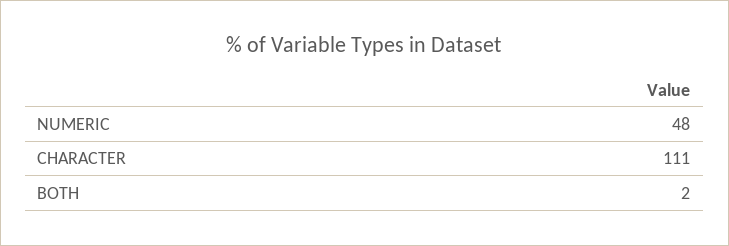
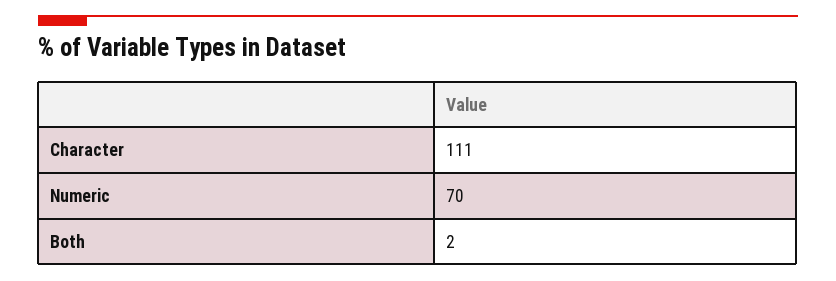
  {
-   "NUMERIC": 48,
+   "NUMERIC": 70,
    "CHARACTER": 111,
    "BOTH": 2
  }

